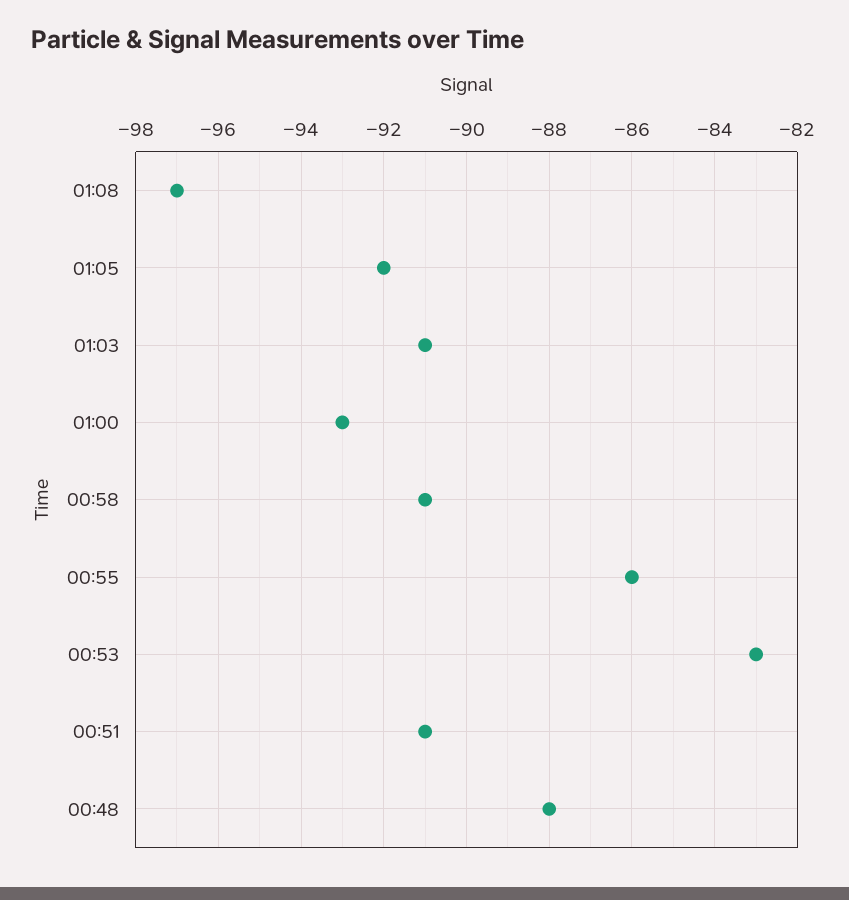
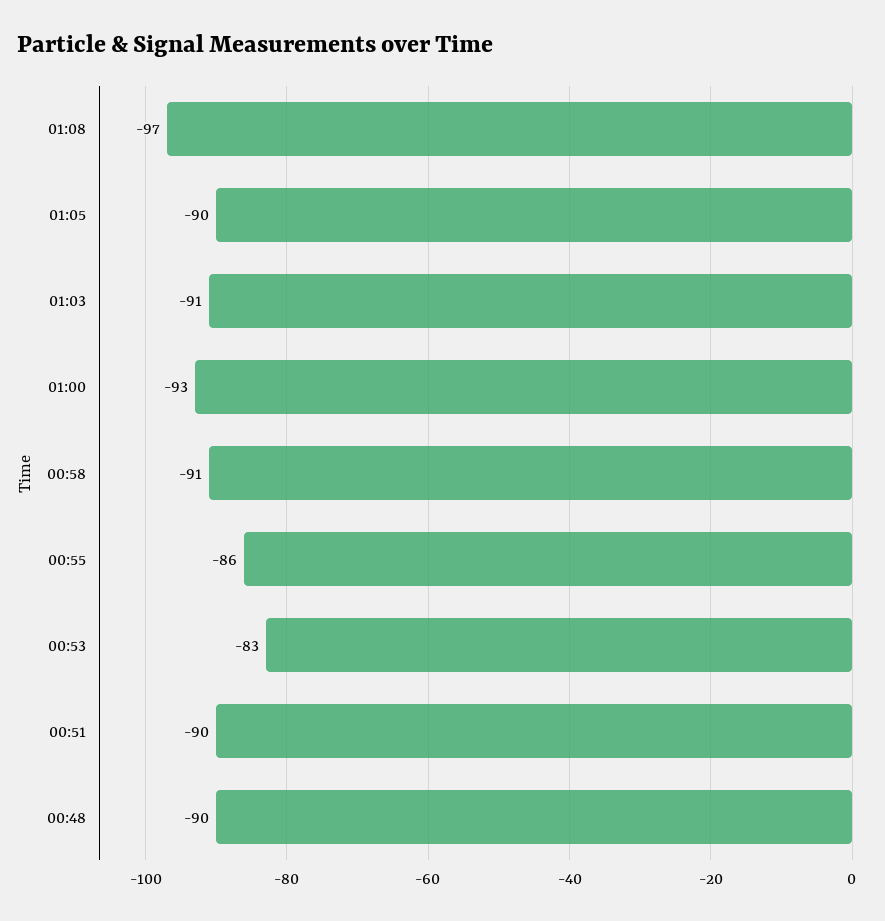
  {
    "01:08": -97,
-   "01:05": -92,
+   "01:05": -90,
    "01:03": -91,
    "01:00": -93,
    "00:58": -91,
    "00:55": -86,
    "00:53": -83,
-   "00:51": -91,
+   "00:51": -90,
-   "00:48": -88
+   "00:48": -90
  }

